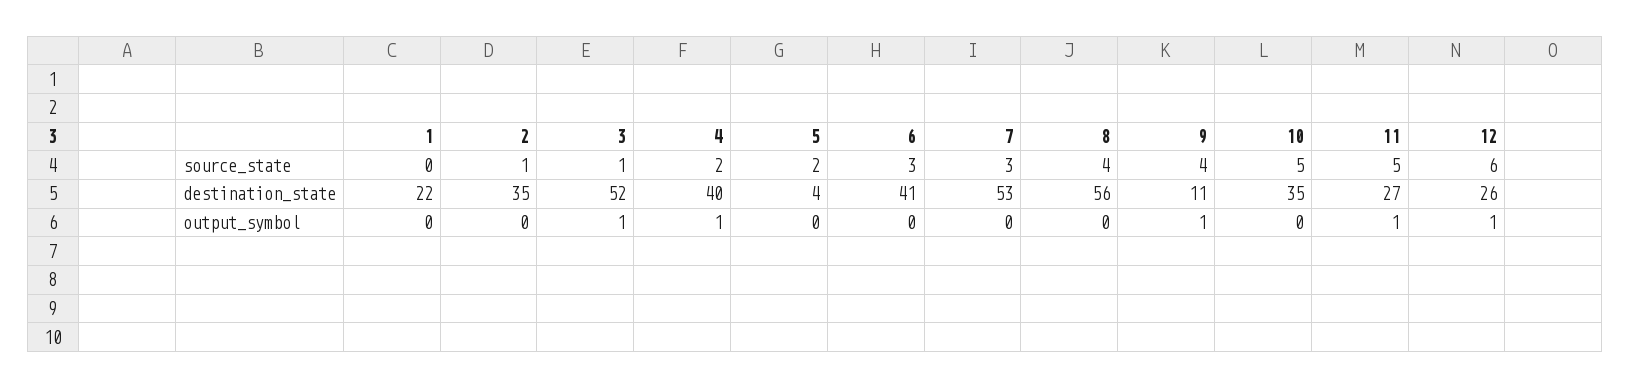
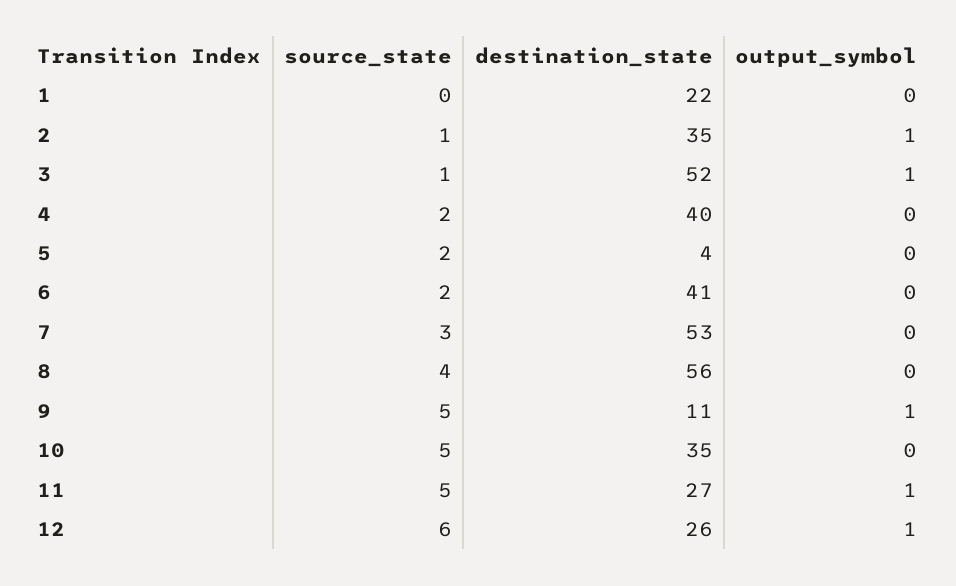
  {
    "1": {
      "source_state": 0,
      "destination_state": 22,
      "output_symbol": 0
    },
    "2": {
      "source_state": 1,
      "destination_state": 35,
-     "output_symbol": 0
+     "output_symbol": 1
    },
    "3": {
      "source_state": 1,
      "destination_state": 52,
      "output_symbol": 1
    },
    "4": {
      "source_state": 2,
      "destination_state": 40,
-     "output_symbol": 1
+     "output_symbol": 0
    },
    "5": {
      "source_state": 2,
      "destination_state": 4,
      "output_symbol": 0
    },
    "6": {
-     "source_state": 3,
+     "source_state": 2,
      "destination_state": 41,
      "output_symbol": 0
    },
    "7": {
      "source_state": 3,
      "destination_state": 53,
      "output_symbol": 0
    },
    "8": {
      "source_state": 4,
      "destination_state": 56,
      "output_symbol": 0
    },
    "9": {
-     "source_state": 4,
+     "source_state": 5,
      "destination_state": 11,
      "output_symbol": 1
    },
    "10": {
      "source_state": 5,
      "destination_state": 35,
      "output_symbol": 0
    },
    "11": {
      "source_state": 5,
      "destination_state": 27,
      "output_symbol": 1
    },
    "12": {
      "source_state": 6,
      "destination_state": 26,
      "output_symbol": 1
    }
  }

